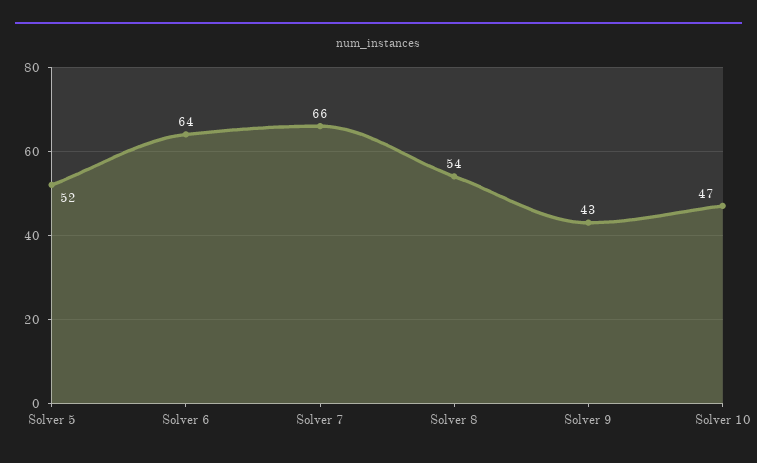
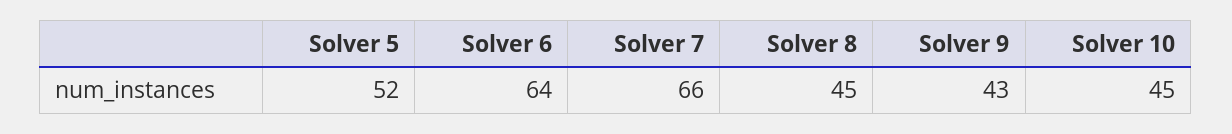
  {
    "Solver 5": 52,
    "Solver 6": 64,
    "Solver 7": 66,
-   "Solver 8": 54,
+   "Solver 8": 45,
    "Solver 9": 43,
-   "Solver 10": 47
+   "Solver 10": 45
  }

